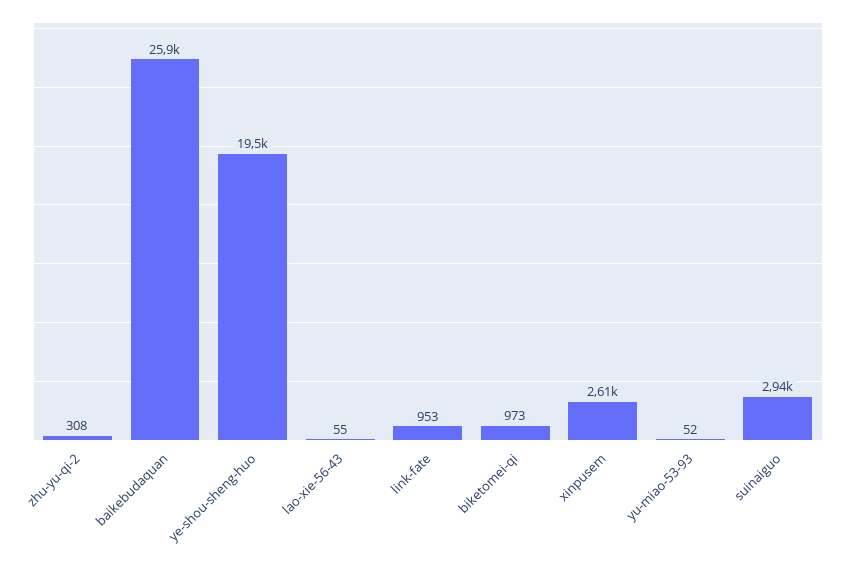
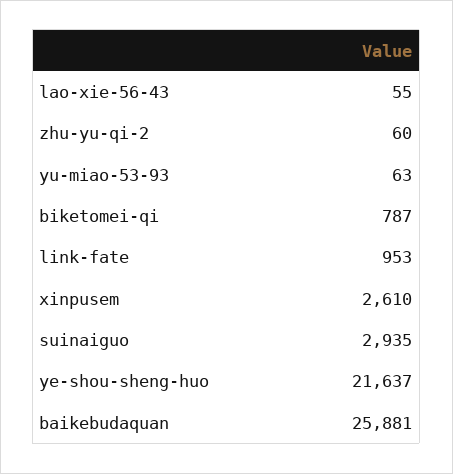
  {
-   "zhu-yu-qi-2": 308,
+   "zhu-yu-qi-2": 60,
    "baikebudaquan": 25881,
-   "ye-shou-sheng-huo": 19500,
+   "ye-shou-sheng-huo": 21637,
    "lao-xie-56-43": 55,
    "link-fate": 953,
-   "biketomei-qi": 973,
+   "biketomei-qi": 787,
    "xinpusem": 2610,
-   "yu-miao-53-93": 52,
+   "yu-miao-53-93": 63,
    "suinaiguo": 2935
  }

